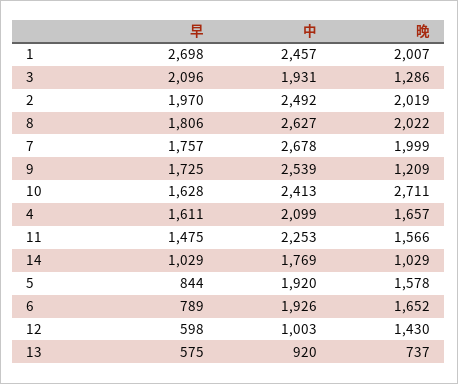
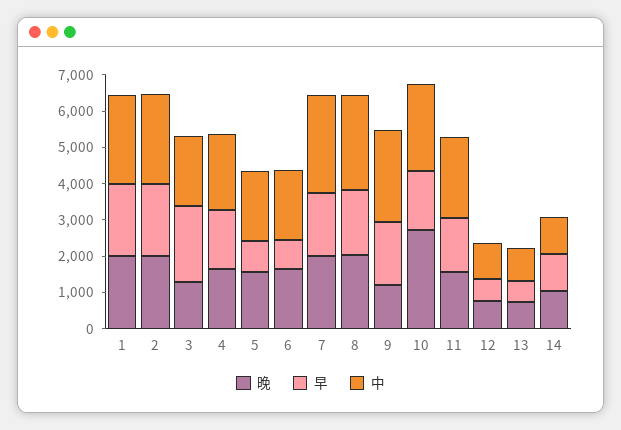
  {
    "早": {
-     "1": 2698,
+     "1": 2000,
      "3": 2096,
      "2": 1970,
      "8": 1806,
      "7": 1757,
      "9": 1725,
      "10": 1628,
      "4": 1611,
      "11": 1475,
      "14": 1029,
      "5": 844,
      "6": 789,
      "12": 598,
      "13": 575
    },
    "中": {
      "1": 2457,
      "3": 1931,
      "2": 2492,
      "8": 2627,
      "7": 2678,
      "9": 2539,
      "10": 2413,
      "4": 2099,
      "11": 2253,
-     "14": 1769,
+     "14": 1000,
      "5": 1920,
      "6": 1926,
      "12": 1003,
      "13": 920
    },
    "晚": {
      "1": 2007,
      "3": 1286,
      "2": 2019,
      "8": 2022,
      "7": 1999,
      "9": 1209,
      "10": 2711,
      "4": 1657,
      "11": 1566,
      "14": 1029,
      "5": 1578,
      "6": 1652,
-     "12": 1430,
+     "12": 750,
      "13": 737
    }
  }

